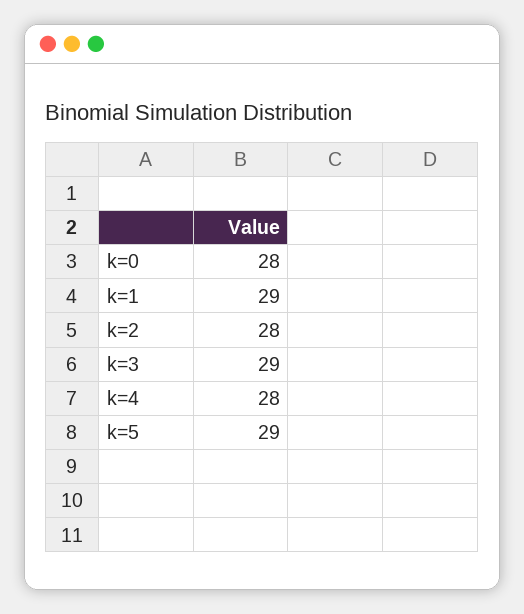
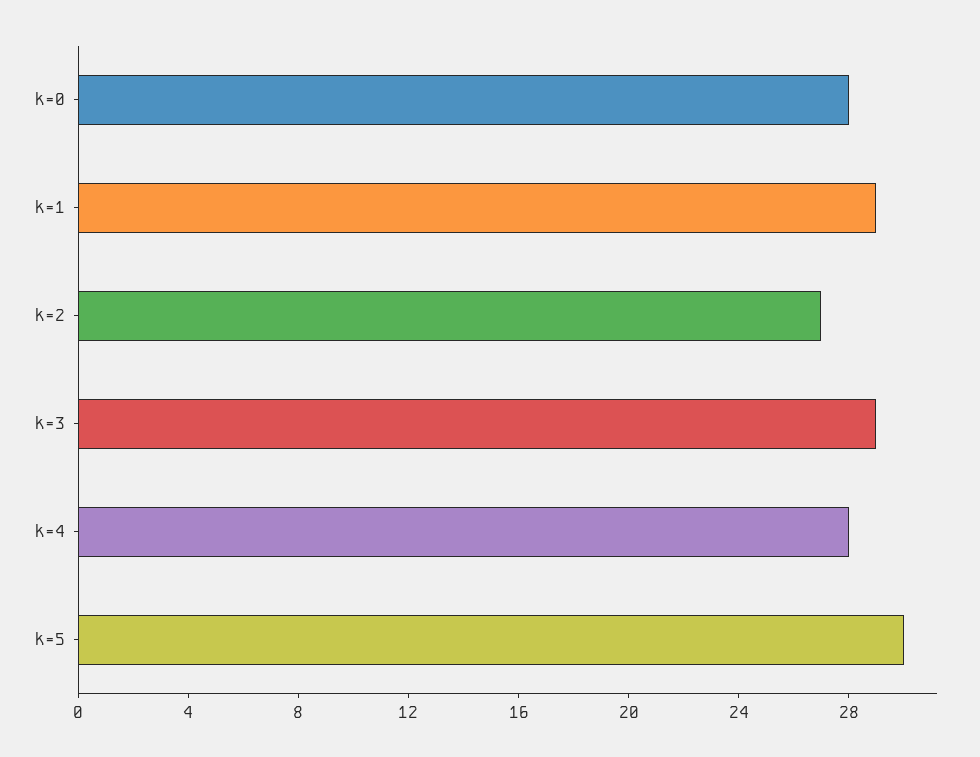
  {
    "k=0": 28,
    "k=1": 29,
-   "k=2": 28,
+   "k=2": 27,
    "k=3": 29,
    "k=4": 28,
-   "k=5": 29
+   "k=5": 30
  }

